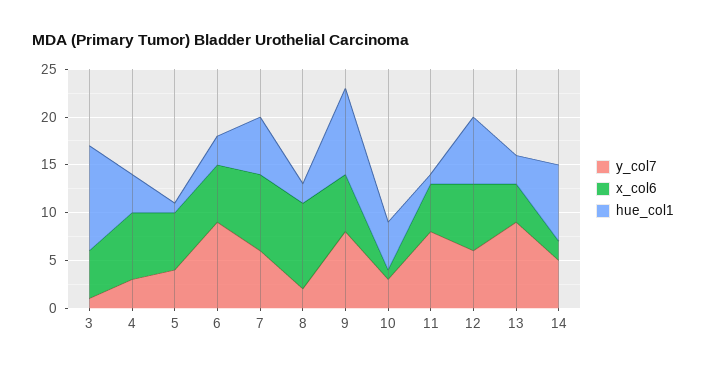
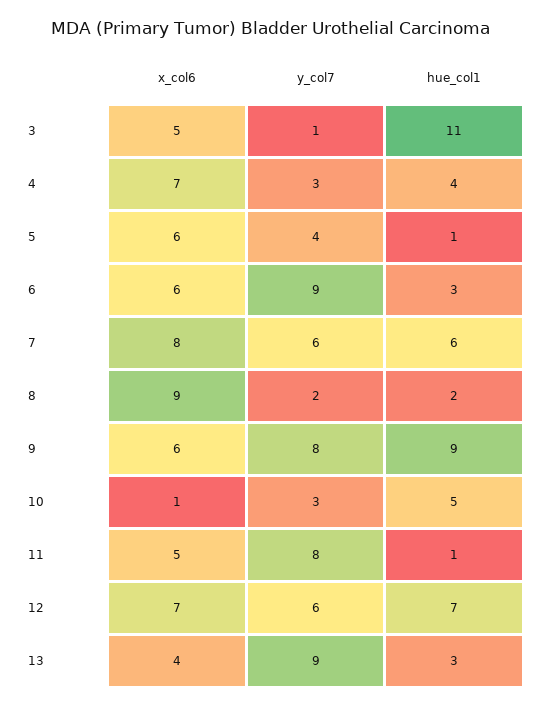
  {
    "y_col7": {
      "3": 1,
      "4": 3,
      "5": 4,
      "6": 9,
      "7": 6,
      "8": 2,
      "9": 8,
      "10": 3,
      "11": 8,
      "12": 6,
-     "13": 9,
+     "13": 9
-     "14": 5
    },
    "x_col6": {
      "3": 5,
      "4": 7,
      "5": 6,
      "6": 6,
      "7": 8,
      "8": 9,
      "9": 6,
      "10": 1,
      "11": 5,
      "12": 7,
-     "13": 4,
+     "13": 4
-     "14": 2
    },
    "hue_col1": {
      "3": 11,
      "4": 4,
      "5": 1,
      "6": 3,
      "7": 6,
      "8": 2,
      "9": 9,
      "10": 5,
      "11": 1,
      "12": 7,
-     "13": 3,
+     "13": 3
-     "14": 8
    }
  }

